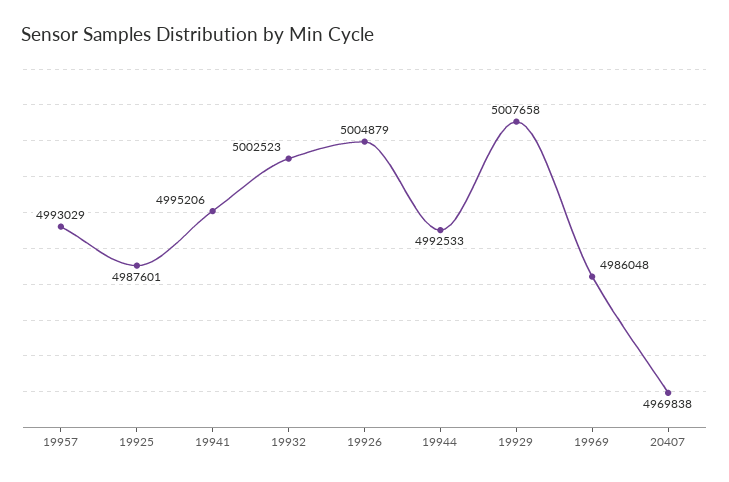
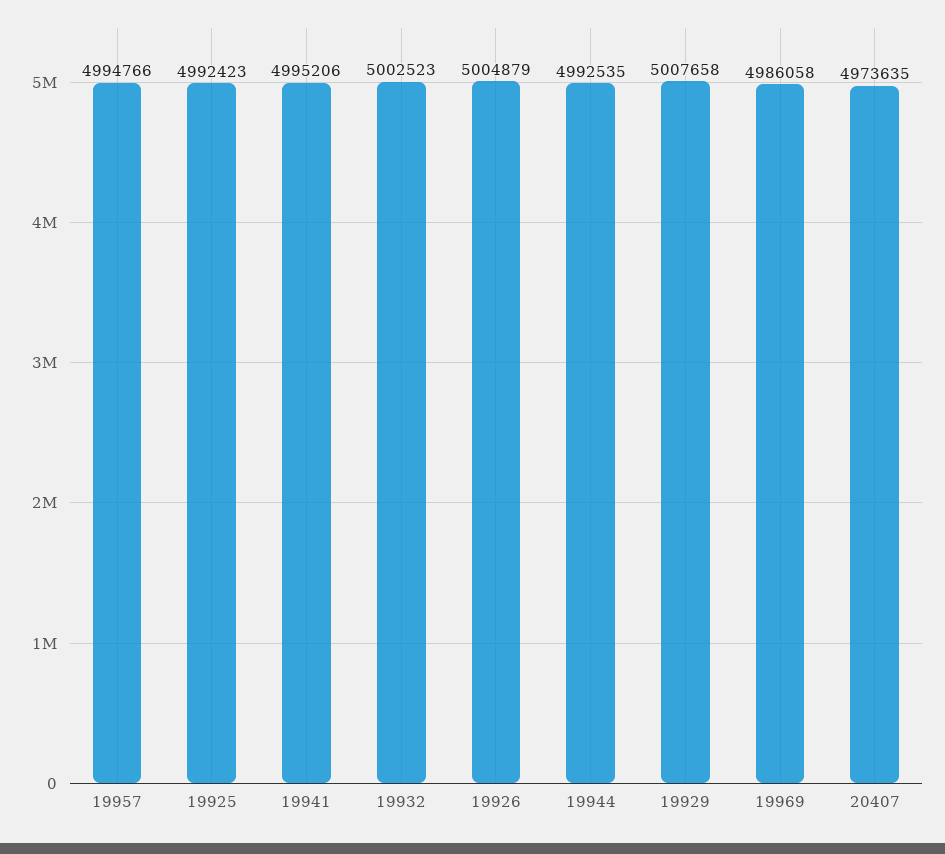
  {
-   "19957": 4993029,
+   "19957": 4994766,
-   "19925": 4987601,
+   "19925": 4992423,
    "19941": 4995206,
    "19932": 5002523,
    "19926": 5004879,
-   "19944": 4992533,
+   "19944": 4992535,
    "19929": 5007658,
-   "19969": 4986048,
+   "19969": 4986058,
-   "20407": 4969838
+   "20407": 4973635
  }

